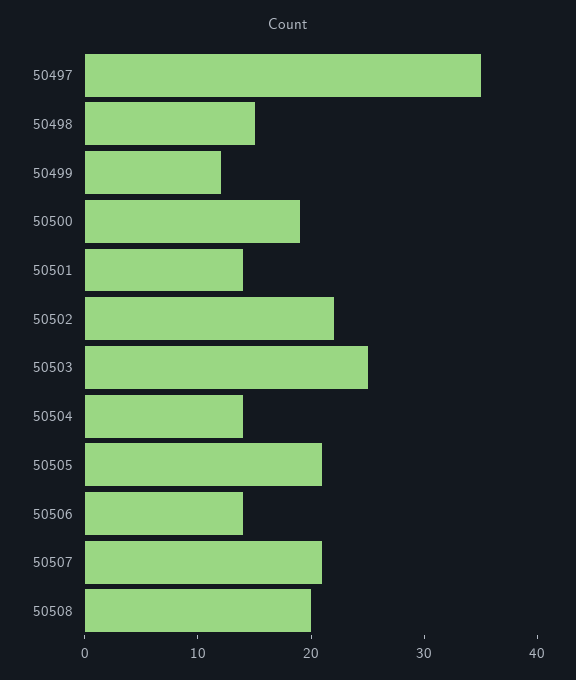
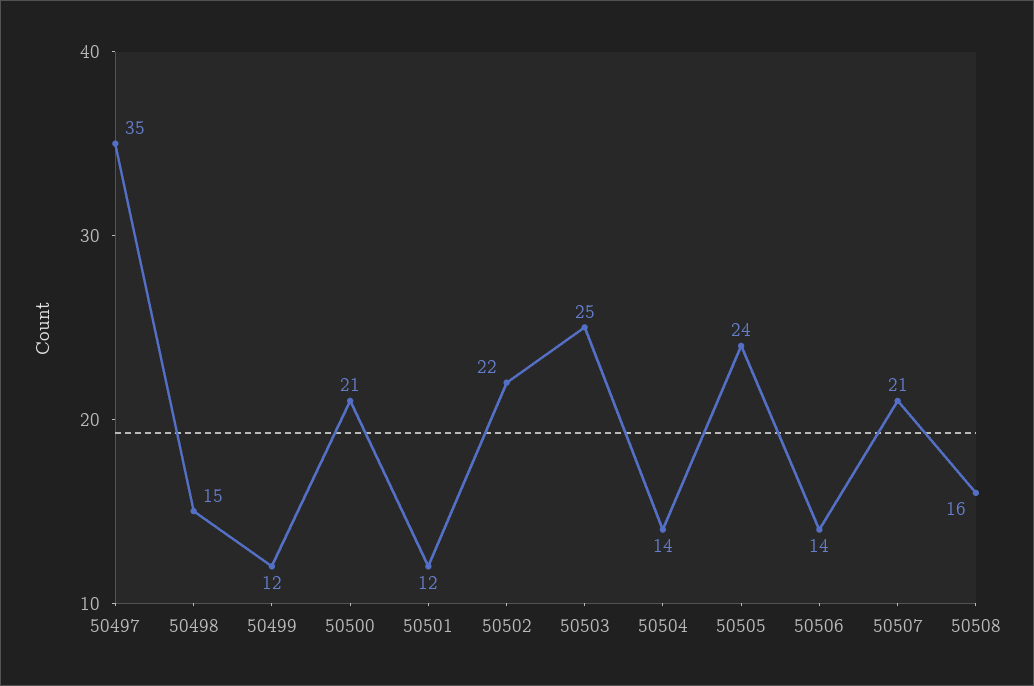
  {
    "50497": 35,
    "50498": 15,
    "50499": 12,
-   "50500": 19,
+   "50500": 21,
-   "50501": 14,
+   "50501": 12,
    "50502": 22,
    "50503": 25,
    "50504": 14,
-   "50505": 21,
+   "50505": 24,
    "50506": 14,
    "50507": 21,
-   "50508": 20
+   "50508": 16
  }

